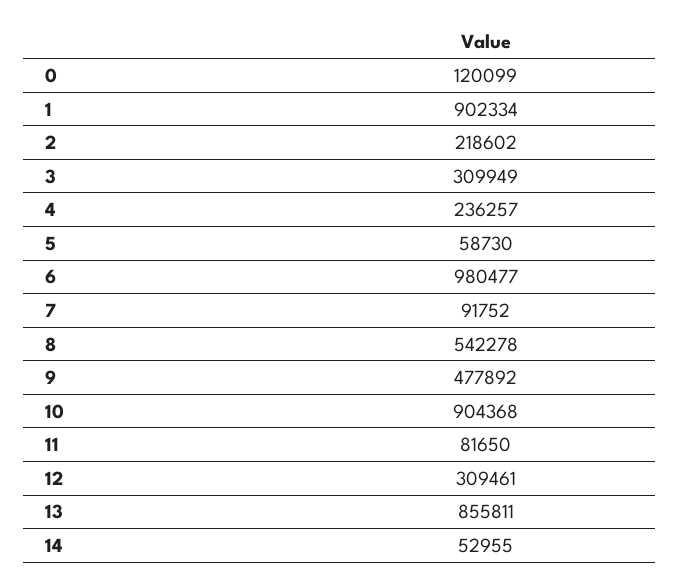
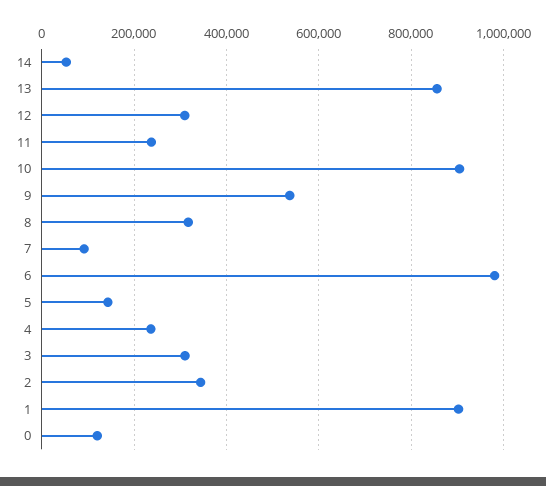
  {
    "0": 120099,
    "1": 902334,
-   "2": 218602,
+   "2": 340000,
    "3": 309949,
    "4": 236257,
-   "5": 58730,
+   "5": 140000,
    "6": 980477,
    "7": 91752,
-   "8": 542278,
+   "8": 320000,
-   "9": 477892,
+   "9": 540000,
    "10": 904368,
-   "11": 81650,
+   "11": 240000,
    "12": 309461,
    "13": 855811,
    "14": 52955
  }

